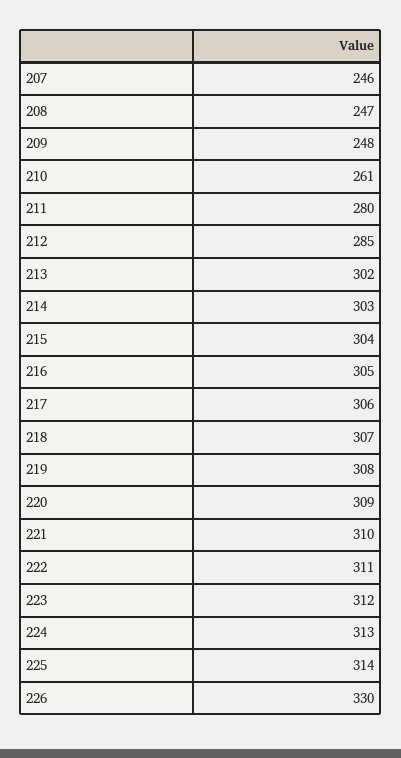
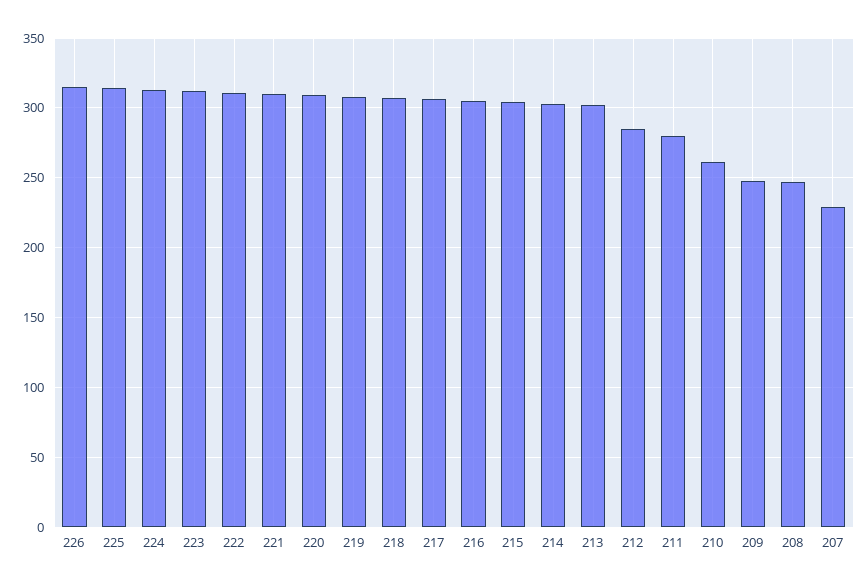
  {
-   "207": 246,
+   "207": 230,
    "208": 247,
    "209": 248,
    "210": 261,
    "211": 280,
    "212": 285,
    "213": 302,
    "214": 303,
    "215": 304,
    "216": 305,
    "217": 306,
    "218": 307,
    "219": 308,
    "220": 309,
    "221": 310,
    "222": 311,
    "223": 312,
    "224": 313,
    "225": 314,
-   "226": 330
+   "226": 315
  }

